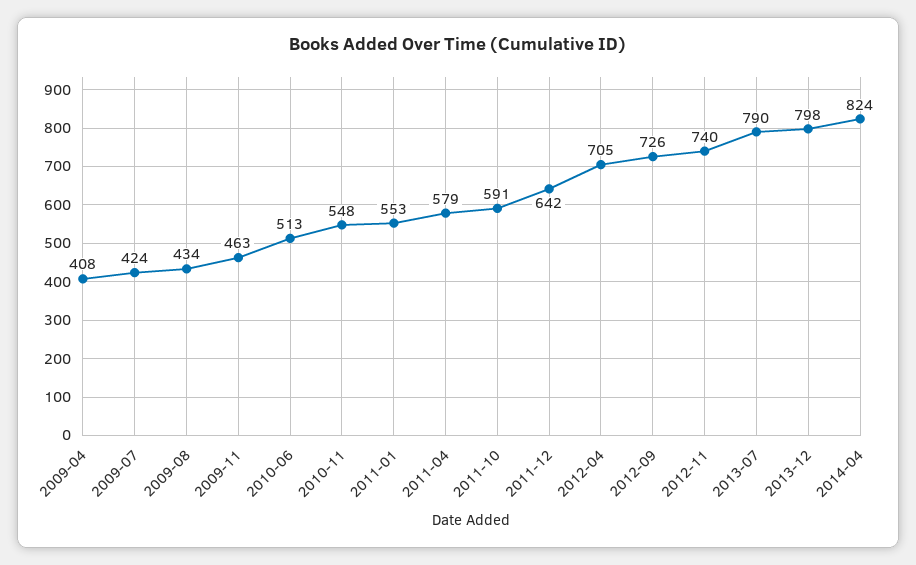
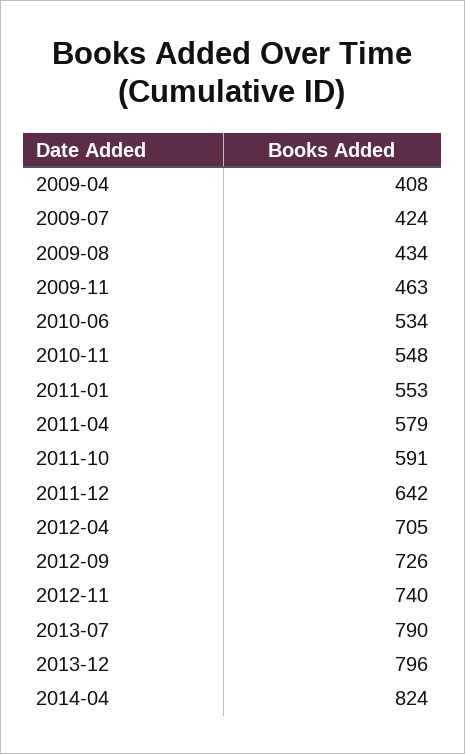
  {
    "2009-04": 408,
    "2009-07": 424,
    "2009-08": 434,
    "2009-11": 463,
-   "2010-06": 513,
+   "2010-06": 534,
    "2010-11": 548,
    "2011-01": 553,
    "2011-04": 579,
    "2011-10": 591,
    "2011-12": 642,
    "2012-04": 705,
    "2012-09": 726,
    "2012-11": 740,
    "2013-07": 790,
-   "2013-12": 798,
+   "2013-12": 796,
    "2014-04": 824
  }

